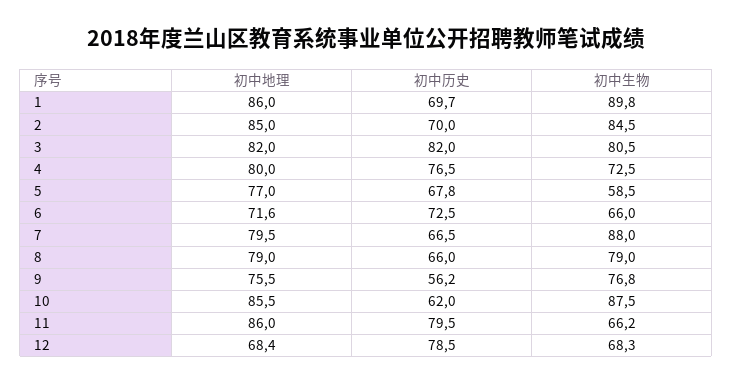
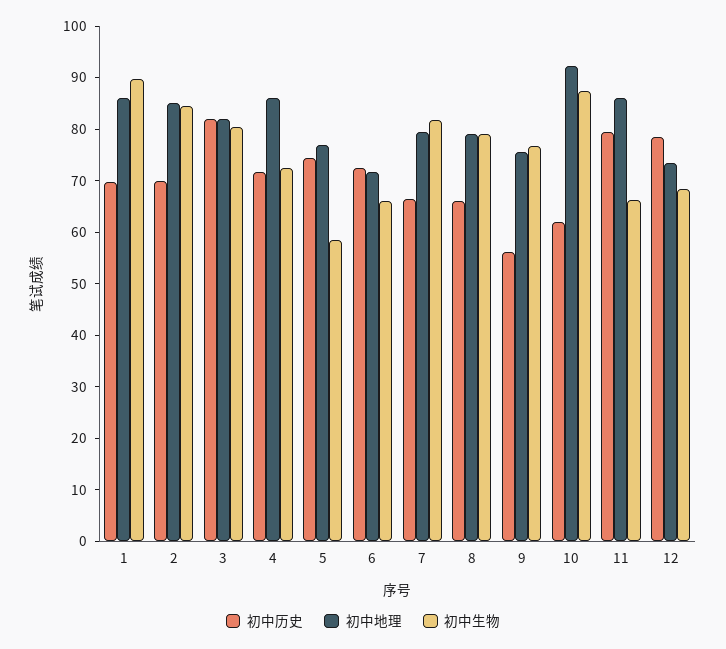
  {
    "初中地理": {
      "1": 86,
      "2": 85,
      "3": 82,
-     "4": 80,
+     "4": 86,
      "5": 77,
      "6": 71.6,
      "7": 79.5,
      "8": 79,
      "9": 75.5,
-     "10": 85.5,
+     "10": 92,
      "11": 86,
-     "12": 68.4
+     "12": 74
    },
    "初中历史": {
      "1": 69.7,
      "2": 70,
      "3": 82,
-     "4": 76.5,
+     "4": 72,
-     "5": 67.8,
+     "5": 74,
      "6": 72.5,
      "7": 66.5,
      "8": 66,
      "9": 56.2,
      "10": 62,
      "11": 79.5,
      "12": 78.5
    },
    "初中生物": {
      "1": 89.8,
      "2": 84.5,
      "3": 80.5,
      "4": 72.5,
      "5": 58.5,
      "6": 66,
-     "7": 88,
+     "7": 82,
      "8": 79,
      "9": 76.8,
      "10": 87.5,
      "11": 66.2,
      "12": 68.3
    }
  }

